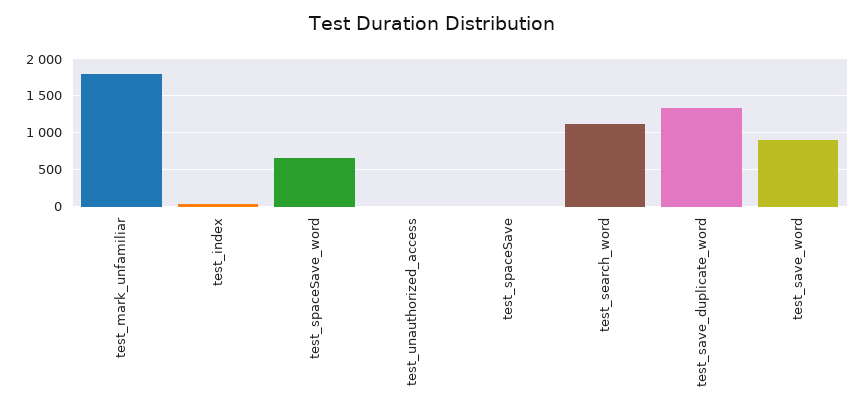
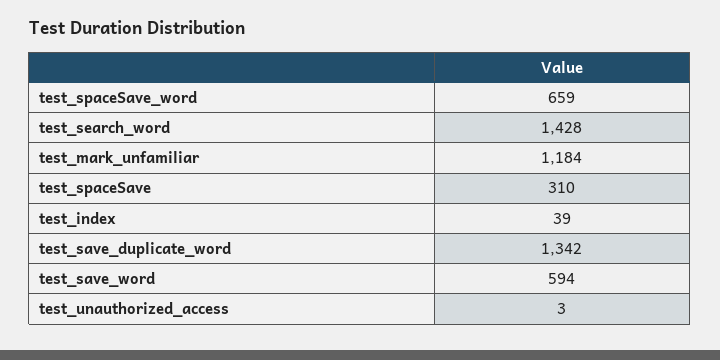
  {
-   "test_mark_unfamiliar": 1800,
+   "test_mark_unfamiliar": 1184,
    "test_index": 39,
    "test_spaceSave_word": 659,
    "test_unauthorized_access": 3,
-   "test_spaceSave": 0,
+   "test_spaceSave": 310,
-   "test_search_word": 1100,
+   "test_search_word": 1428,
    "test_save_duplicate_word": 1342,
-   "test_save_word": 900
+   "test_save_word": 594
  }

